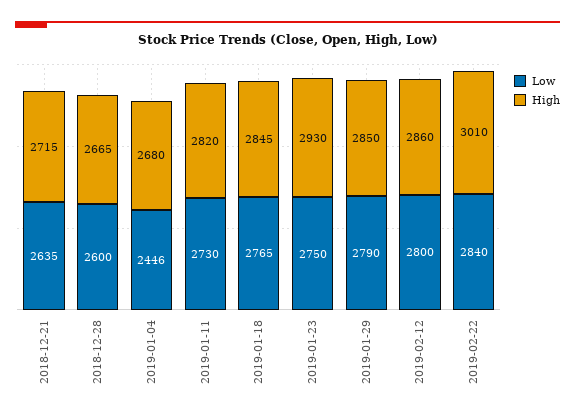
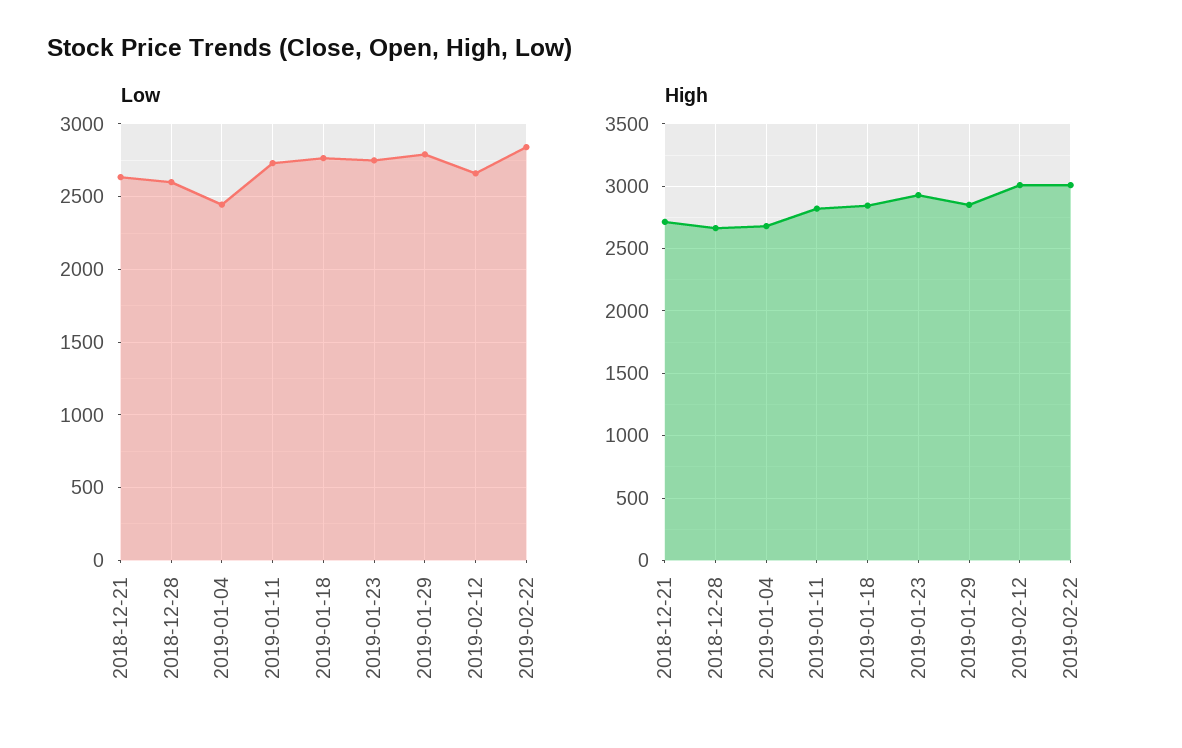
  {
    "Low": {
      "2018-12-21": 2635,
      "2018-12-28": 2600,
      "2019-01-04": 2446,
      "2019-01-11": 2730,
      "2019-01-18": 2765,
      "2019-01-23": 2750,
      "2019-01-29": 2790,
-     "2019-02-12": 2800,
+     "2019-02-12": 2650,
      "2019-02-22": 2840
    },
    "High": {
      "2018-12-21": 2715,
      "2018-12-28": 2665,
      "2019-01-04": 2680,
      "2019-01-11": 2820,
      "2019-01-18": 2845,
      "2019-01-23": 2930,
      "2019-01-29": 2850,
-     "2019-02-12": 2860,
+     "2019-02-12": 3000,
      "2019-02-22": 3010
    }
  }

